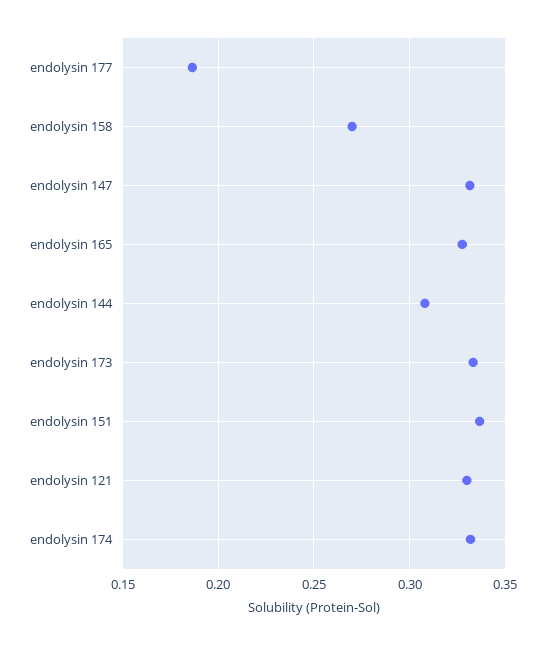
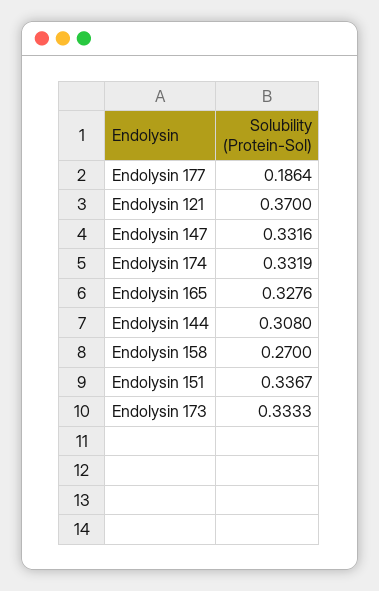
  {
    "endolysin 177": 0.1864,
    "endolysin 158": 0.27,
    "endolysin 147": 0.3316,
    "endolysin 165": 0.3276,
    "endolysin 144": 0.308,
    "endolysin 173": 0.3333,
    "endolysin 151": 0.3367,
-   "endolysin 121": 0.33,
+   "endolysin 121": 0.37,
    "endolysin 174": 0.3319
  }

